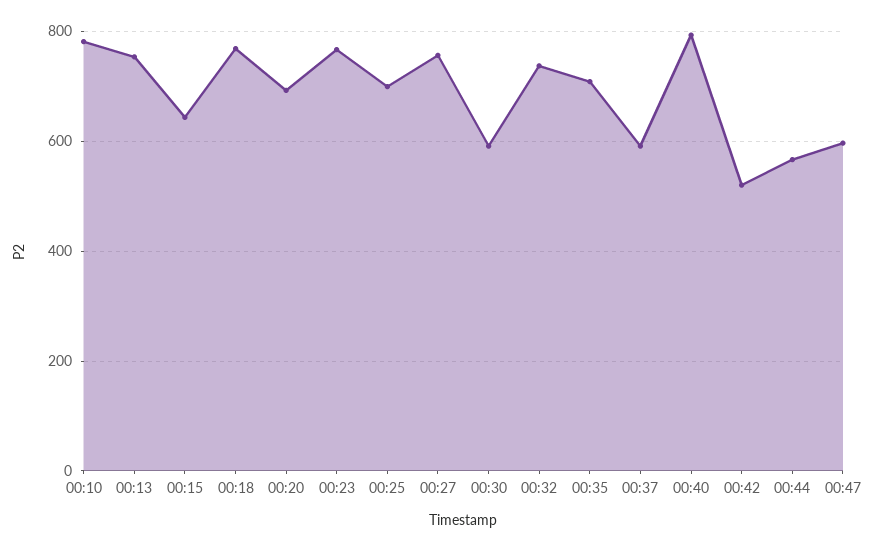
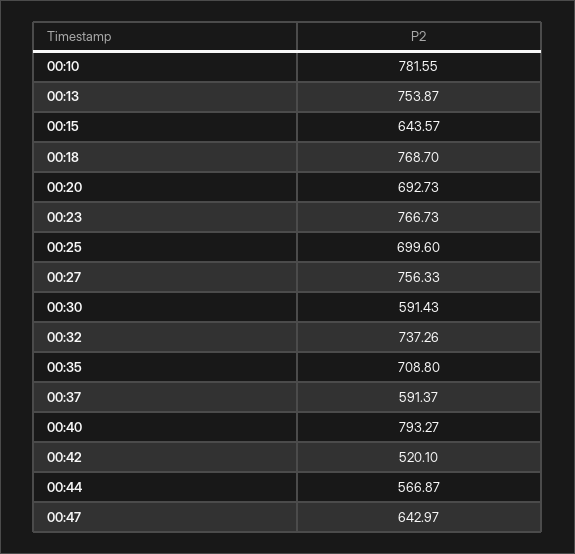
  {
    "00:10": 781.55,
    "00:13": 753.87,
    "00:15": 643.57,
    "00:18": 768.7,
    "00:20": 692.73,
    "00:23": 766.73,
    "00:25": 699.6,
    "00:27": 756.33,
    "00:30": 591.43,
    "00:32": 737.26,
    "00:35": 708.8,
    "00:37": 591.37,
    "00:40": 793.27,
    "00:42": 520.1,
    "00:44": 566.87,
-   "00:47": 600
+   "00:47": 642.97
  }

